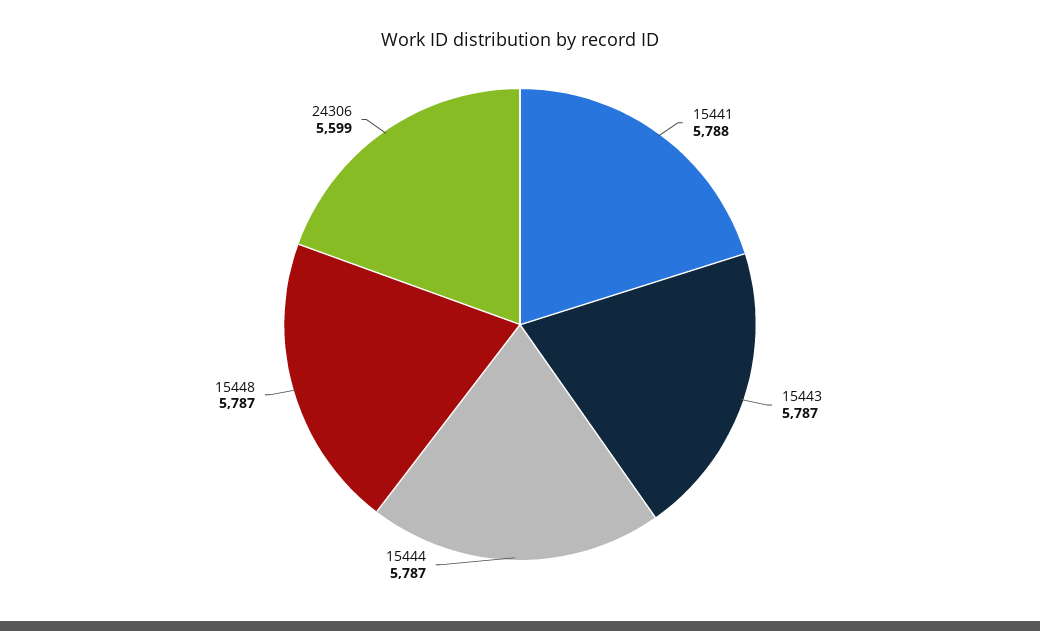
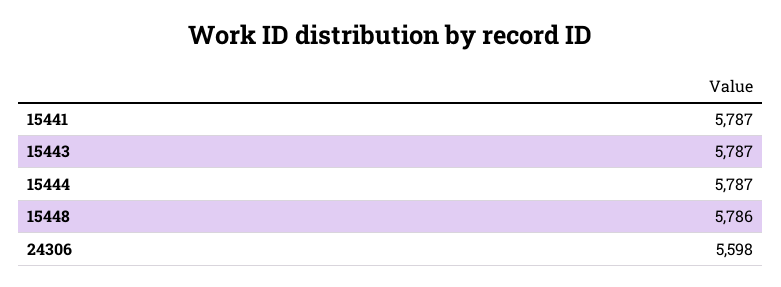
  {
-   "15441": 5788,
+   "15441": 5787,
    "15443": 5787,
    "15444": 5787,
-   "15448": 5787,
+   "15448": 5786,
-   "24306": 5599
+   "24306": 5598
  }

